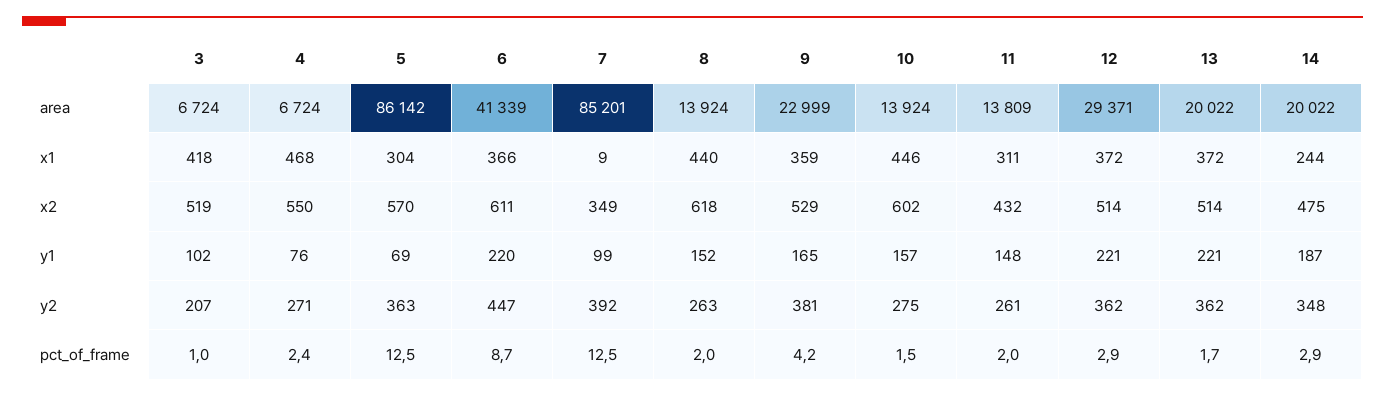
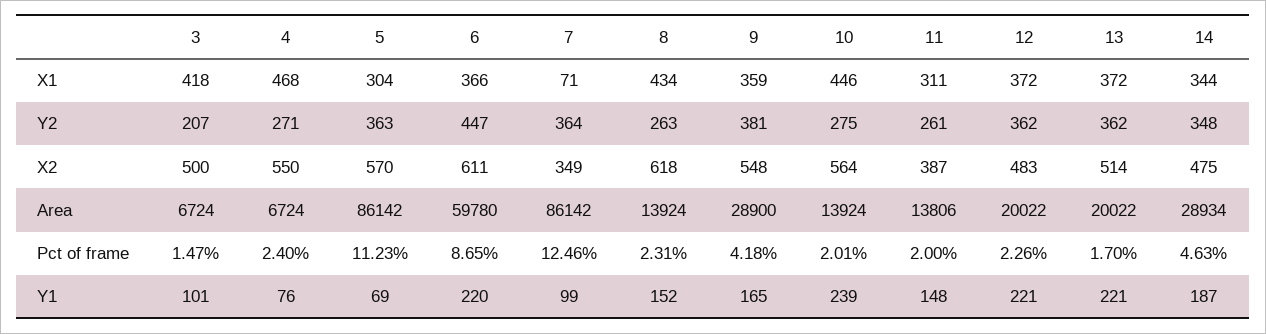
  {
    "3": {
      "area": 6724,
      "x1": 418,
-     "x2": 519,
+     "x2": 500,
-     "y1": 102,
+     "y1": 101,
      "y2": 207,
-     "pct_of_frame": 1
+     "pct_of_frame": 1.47
    },
    "4": {
      "area": 6724,
      "x1": 468,
      "x2": 550,
      "y1": 76,
      "y2": 271,
      "pct_of_frame": 2.4
    },
    "5": {
      "area": 86142,
      "x1": 304,
      "x2": 570,
      "y1": 69,
      "y2": 363,
-     "pct_of_frame": 12.5
+     "pct_of_frame": 11.23
    },
    "6": {
-     "area": 41339,
+     "area": 59780,
      "x1": 366,
      "x2": 611,
      "y1": 220,
      "y2": 447,
      "pct_of_frame": 8.65
    },
    "7": {
-     "area": 85201,
+     "area": 86142,
-     "x1": 9,
+     "x1": 71,
      "x2": 349,
      "y1": 99,
-     "y2": 392,
+     "y2": 364,
      "pct_of_frame": 12.46
    },
    "8": {
      "area": 13924,
-     "x1": 440,
+     "x1": 434,
      "x2": 618,
      "y1": 152,
      "y2": 263,
-     "pct_of_frame": 2
+     "pct_of_frame": 2.31
    },
    "9": {
-     "area": 22999,
+     "area": 28900,
      "x1": 359,
-     "x2": 529,
+     "x2": 548,
      "y1": 165,
      "y2": 381,
      "pct_of_frame": 4.18
    },
    "10": {
      "area": 13924,
      "x1": 446,
-     "x2": 602,
+     "x2": 564,
-     "y1": 157,
+     "y1": 239,
      "y2": 275,
-     "pct_of_frame": 1.5
+     "pct_of_frame": 2.01
    },
    "11": {
-     "area": 13809,
+     "area": 13806,
      "x1": 311,
-     "x2": 432,
+     "x2": 387,
      "y1": 148,
      "y2": 261,
      "pct_of_frame": 2
    },
    "12": {
-     "area": 29371,
+     "area": 20022,
      "x1": 372,
-     "x2": 514,
+     "x2": 483,
      "y1": 221,
      "y2": 362,
-     "pct_of_frame": 2.9
+     "pct_of_frame": 2.26
    },
    "13": {
      "area": 20022,
      "x1": 372,
      "x2": 514,
      "y1": 221,
      "y2": 362,
      "pct_of_frame": 1.7
    },
    "14": {
-     "area": 20022,
+     "area": 28934,
-     "x1": 244,
+     "x1": 344,
      "x2": 475,
      "y1": 187,
      "y2": 348,
-     "pct_of_frame": 2.9
+     "pct_of_frame": 4.63
    }
  }

